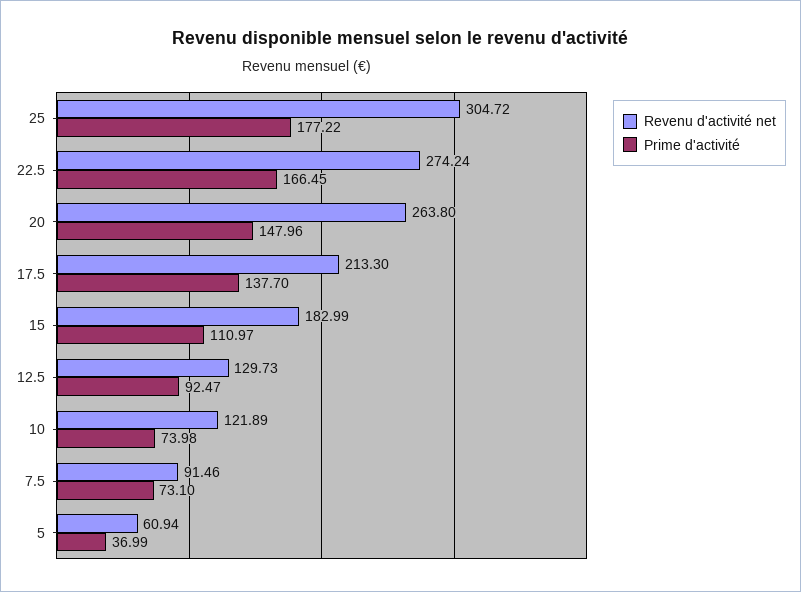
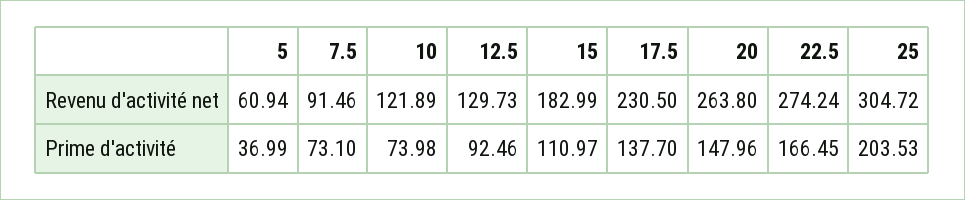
  {
    "Revenu d'activité net": {
      "25": 304.72,
      "22.5": 274.24,
      "20": 263.8,
-     "17.5": 213.3,
+     "17.5": 230.5,
      "15": 182.99,
      "12.5": 129.73,
      "10": 121.89,
      "7.5": 91.46,
      "5": 60.94
    },
    "Prime d'activité": {
-     "25": 177.22,
+     "25": 203.53,
      "22.5": 166.45,
      "20": 147.96,
      "17.5": 137.7,
      "15": 110.97,
-     "12.5": 92.47,
+     "12.5": 92.46,
      "10": 73.98,
      "7.5": 73.1,
      "5": 36.99
    }
  }

